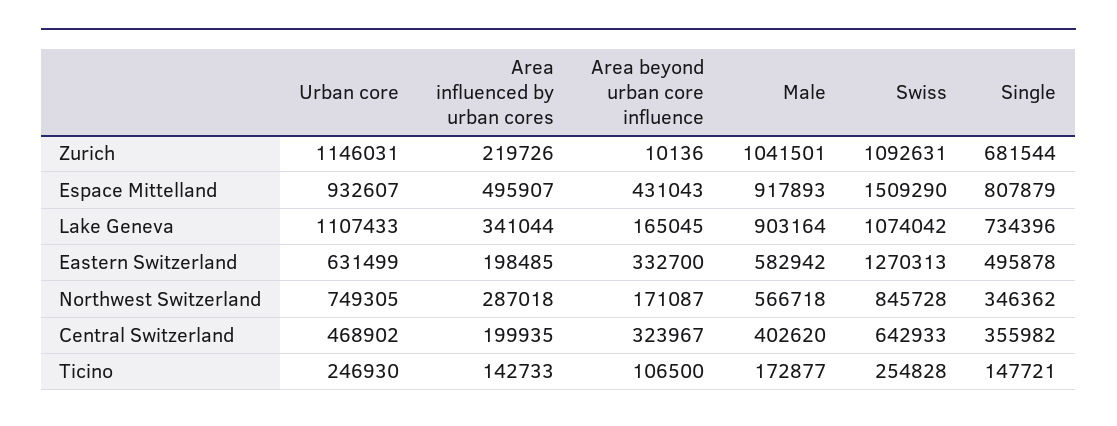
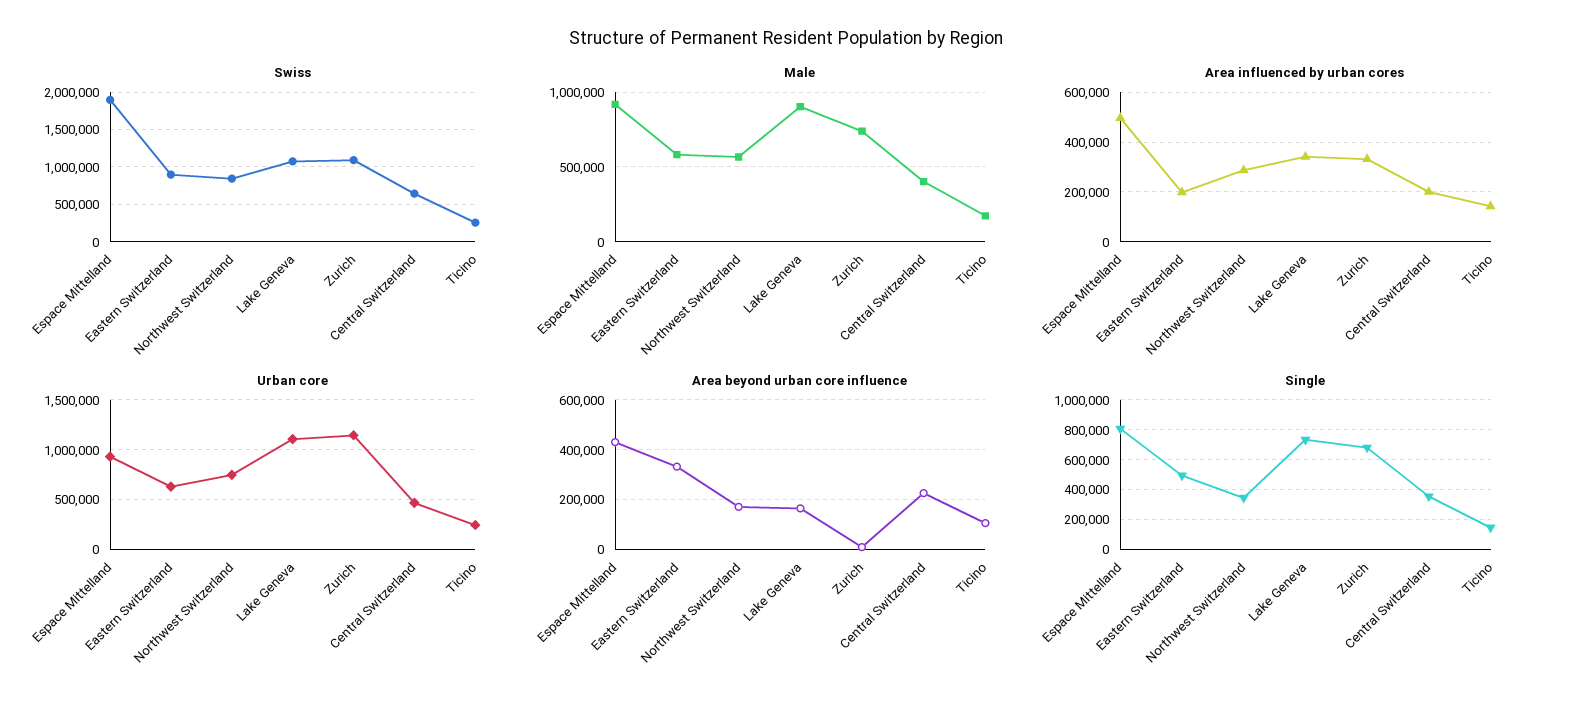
  {
    "Urban core": {
      "Zurich": 1146031,
      "Espace Mittelland": 932607,
      "Lake Geneva": 1107433,
      "Eastern Switzerland": 631499,
      "Northwest Switzerland": 749305,
      "Central Switzerland": 468902,
      "Ticino": 246930
    },
    "Area influenced by urban cores": {
-     "Zurich": 219726,
+     "Zurich": 325000,
      "Espace Mittelland": 495907,
      "Lake Geneva": 341044,
      "Eastern Switzerland": 198485,
      "Northwest Switzerland": 287018,
      "Central Switzerland": 199935,
      "Ticino": 142733
    },
    "Area beyond urban core influence": {
      "Zurich": 10136,
      "Espace Mittelland": 431043,
      "Lake Geneva": 165045,
      "Eastern Switzerland": 332700,
      "Northwest Switzerland": 171087,
-     "Central Switzerland": 323967,
+     "Central Switzerland": 225000,
      "Ticino": 106500
    },
    "Male": {
-     "Zurich": 1041501,
+     "Zurich": 750000,
      "Espace Mittelland": 917893,
      "Lake Geneva": 903164,
      "Eastern Switzerland": 582942,
      "Northwest Switzerland": 566718,
      "Central Switzerland": 402620,
      "Ticino": 172877
    },
    "Swiss": {
      "Zurich": 1092631,
-     "Espace Mittelland": 1509290,
+     "Espace Mittelland": 1900000,
      "Lake Geneva": 1074042,
-     "Eastern Switzerland": 1270313,
+     "Eastern Switzerland": 900000,
      "Northwest Switzerland": 845728,
      "Central Switzerland": 642933,
      "Ticino": 254828
    },
    "Single": {
      "Zurich": 681544,
      "Espace Mittelland": 807879,
      "Lake Geneva": 734396,
      "Eastern Switzerland": 495878,
      "Northwest Switzerland": 346362,
      "Central Switzerland": 355982,
      "Ticino": 147721
    }
  }

